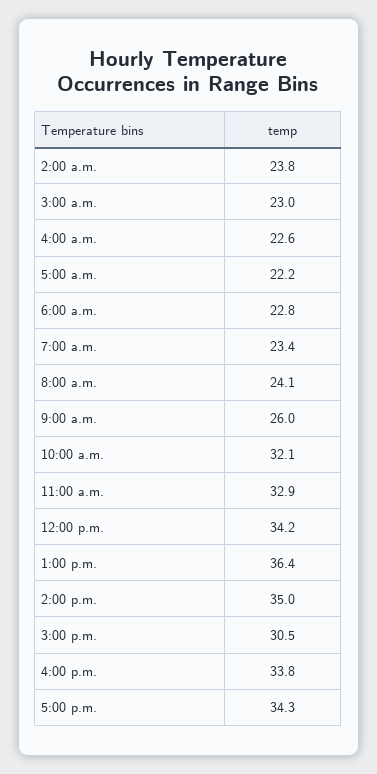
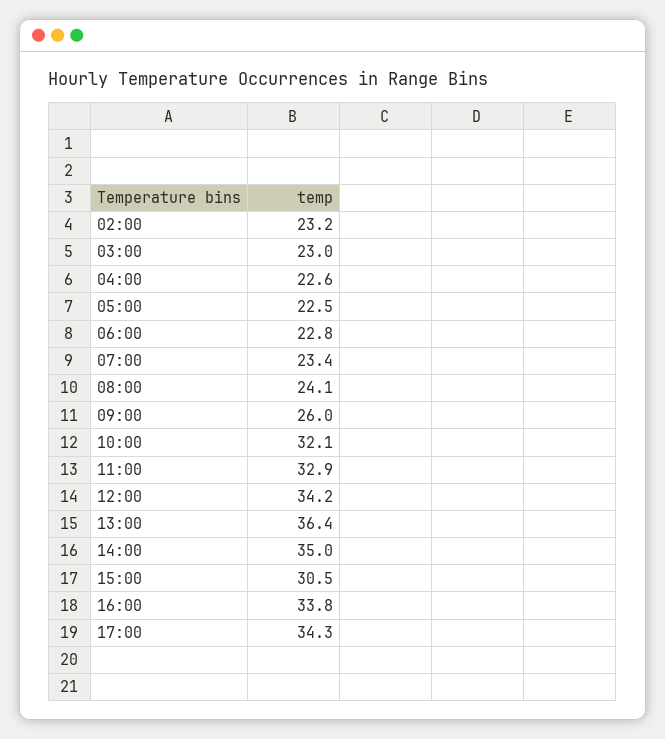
  {
-   "2:00 a.m.": 23.8,
+   "2:00 a.m.": 23.2,
    "3:00 a.m.": 23,
    "4:00 a.m.": 22.6,
-   "5:00 a.m.": 22.2,
+   "5:00 a.m.": 22.5,
    "6:00 a.m.": 22.8,
    "7:00 a.m.": 23.4,
    "8:00 a.m.": 24.1,
    "9:00 a.m.": 26,
    "10:00 a.m.": 32.1,
    "11:00 a.m.": 32.9,
    "12:00 p.m.": 34.2,
    "1:00 p.m.": 36.4,
    "2:00 p.m.": 35,
    "3:00 p.m.": 30.5,
    "4:00 p.m.": 33.8,
    "5:00 p.m.": 34.3
  }

